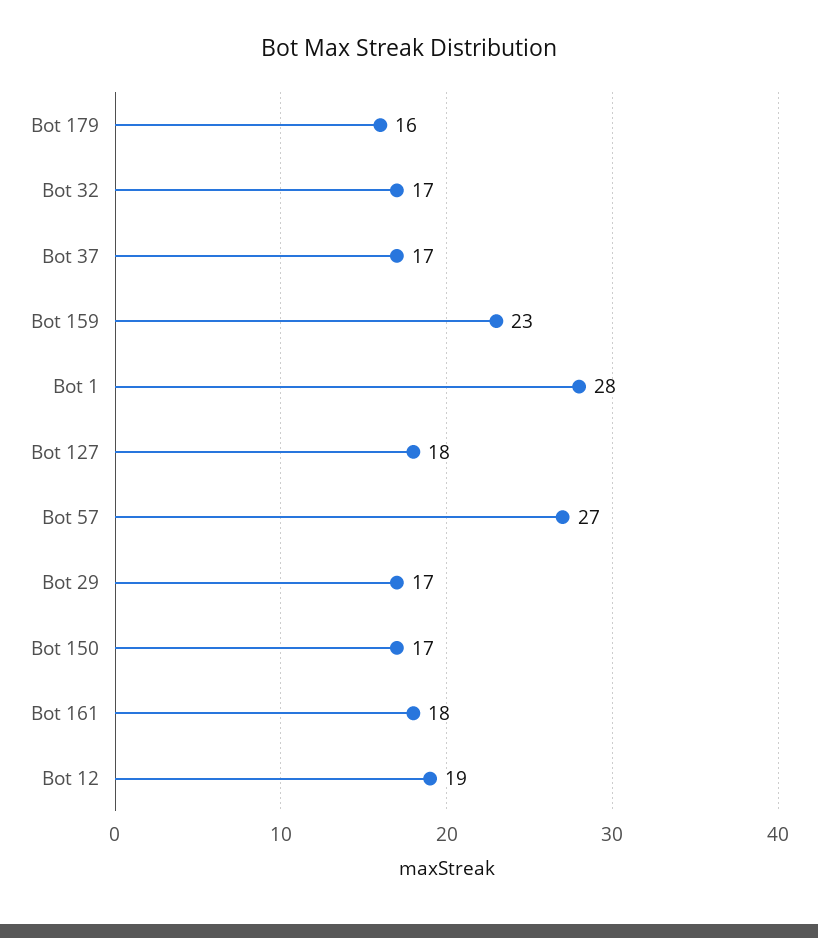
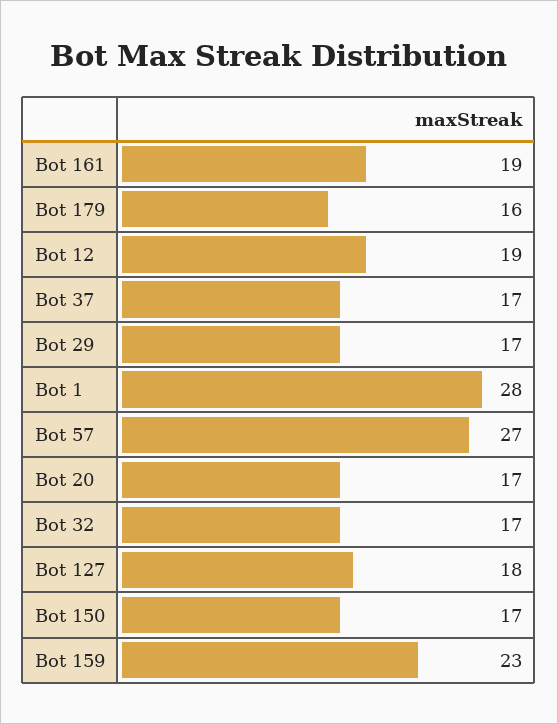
  {
    "Bot 179": 16,
    "Bot 32": 17,
    "Bot 37": 17,
    "Bot 159": 23,
    "Bot 1": 28,
    "Bot 127": 18,
    "Bot 57": 27,
    "Bot 29": 17,
    "Bot 150": 17,
-   "Bot 161": 18,
+   "Bot 161": 19,
-   "Bot 12": 19
+   "Bot 12": 19,
+   "Bot 20": 17
  }

